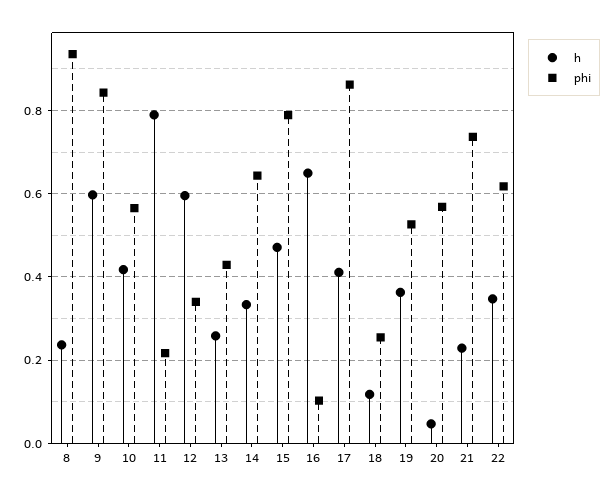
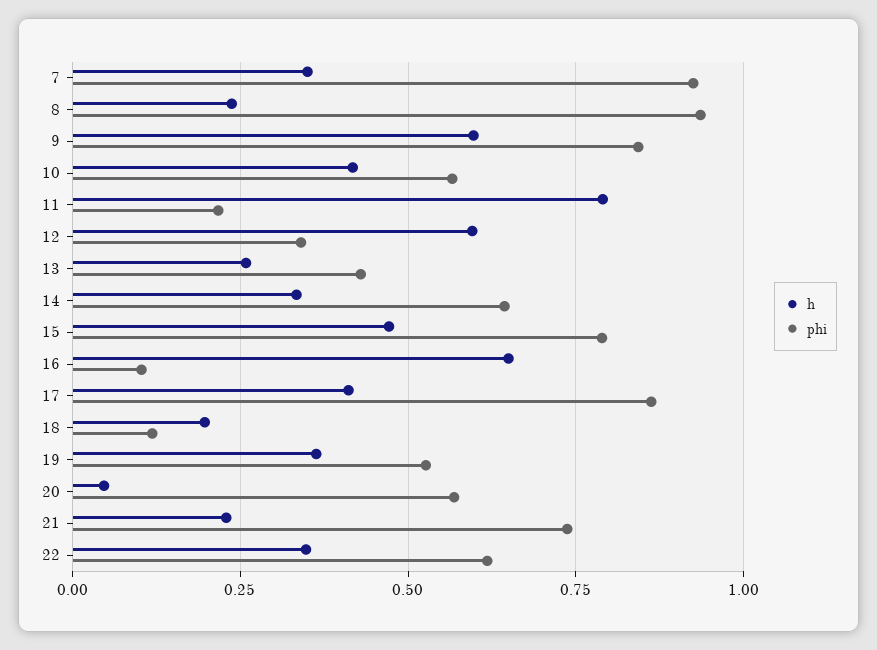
  {
    "h": {
      "8": 0.24,
      "9": 0.6,
      "10": 0.42,
      "11": 0.78,
      "12": 0.6,
      "13": 0.26,
      "14": 0.34,
      "15": 0.48,
      "16": 0.64,
      "17": 0.42,
-     "18": 0.12,
+     "18": 0.2,
      "19": 0.36,
      "20": 0.04,
      "21": 0.22,
-     "22": 0.34
+     "22": 0.34,
+     "7": 0.35
    },
    "phi": {
      "8": 0.94,
      "9": 0.84,
      "10": 0.56,
      "11": 0.22,
      "12": 0.34,
      "13": 0.42,
      "14": 0.64,
      "15": 0.78,
      "16": 0.1,
      "17": 0.86,
-     "18": 0.26,
+     "18": 0.125,
      "19": 0.52,
      "20": 0.56,
      "21": 0.74,
-     "22": 0.62
+     "22": 0.62,
+     "7": 0.925
    }
  }

